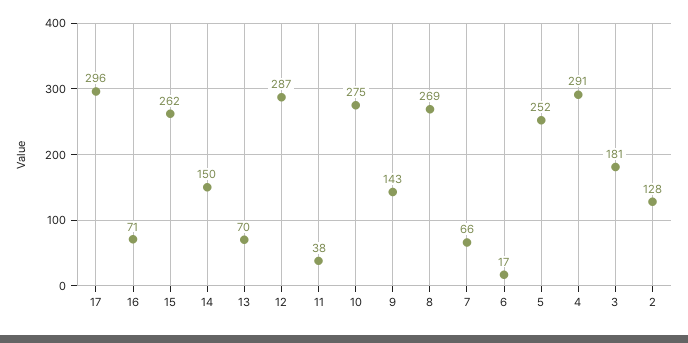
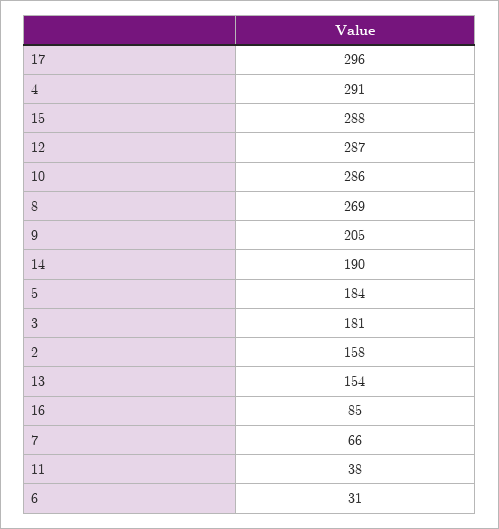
  {
    "17": 296,
-   "16": 71,
+   "16": 85,
-   "15": 262,
+   "15": 288,
-   "14": 150,
+   "14": 190,
-   "13": 70,
+   "13": 154,
    "12": 287,
    "11": 38,
-   "10": 275,
+   "10": 286,
-   "9": 143,
+   "9": 205,
    "8": 269,
    "7": 66,
-   "6": 17,
+   "6": 31,
-   "5": 252,
+   "5": 184,
    "4": 291,
    "3": 181,
-   "2": 128
+   "2": 158
  }

